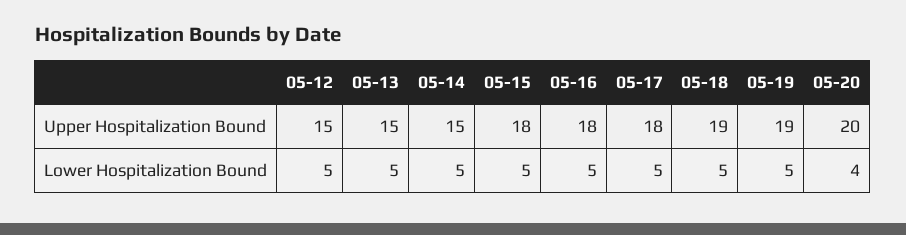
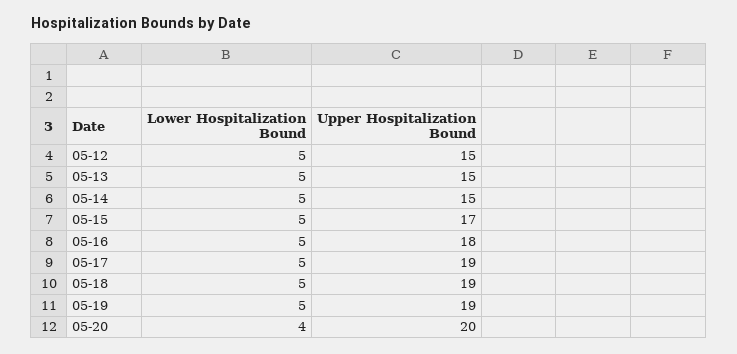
  {
    "05-12": {
      "Upper Hospitalization Bound": 15,
      "Lower Hospitalization Bound": 5
    },
    "05-13": {
      "Upper Hospitalization Bound": 15,
      "Lower Hospitalization Bound": 5
    },
    "05-14": {
      "Upper Hospitalization Bound": 15,
      "Lower Hospitalization Bound": 5
    },
    "05-15": {
-     "Upper Hospitalization Bound": 18,
+     "Upper Hospitalization Bound": 17,
      "Lower Hospitalization Bound": 5
    },
    "05-16": {
      "Upper Hospitalization Bound": 18,
      "Lower Hospitalization Bound": 5
    },
    "05-17": {
-     "Upper Hospitalization Bound": 18,
+     "Upper Hospitalization Bound": 19,
      "Lower Hospitalization Bound": 5
    },
    "05-18": {
      "Upper Hospitalization Bound": 19,
      "Lower Hospitalization Bound": 5
    },
    "05-19": {
      "Upper Hospitalization Bound": 19,
      "Lower Hospitalization Bound": 5
    },
    "05-20": {
      "Upper Hospitalization Bound": 20,
      "Lower Hospitalization Bound": 4
    }
  }

